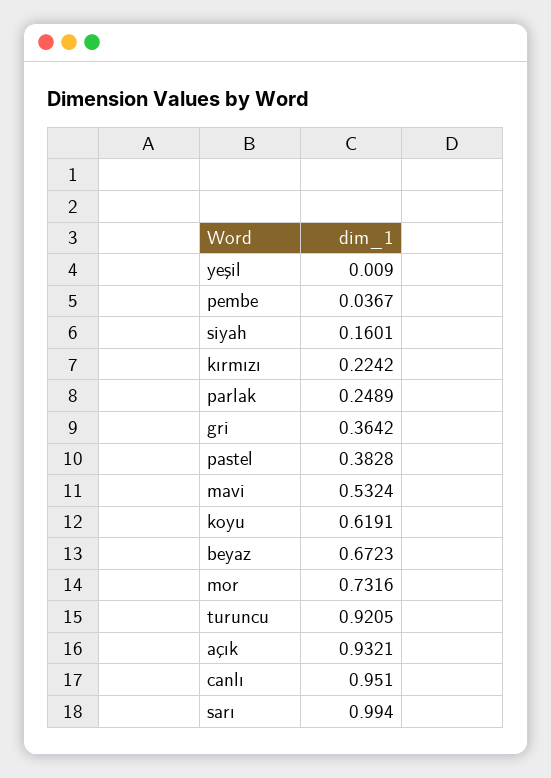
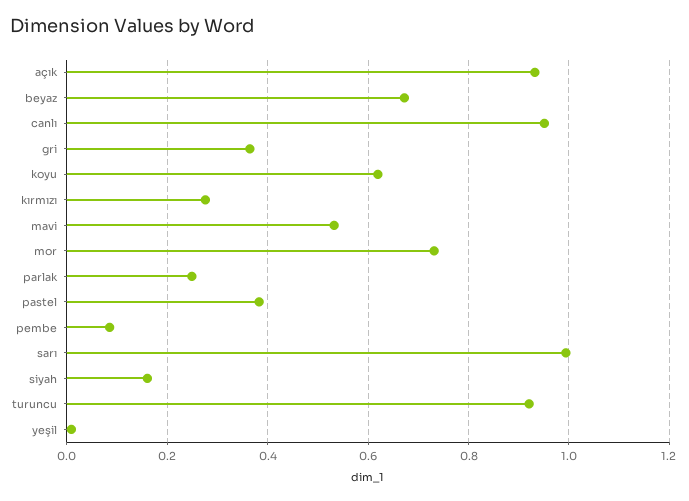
  {
    "yeşil": 0.009,
-   "pembe": 0.0367,
+   "pembe": 0.08,
    "siyah": 0.1601,
-   "kırmızı": 0.2242,
+   "kırmızı": 0.28,
    "parlak": 0.2489,
    "gri": 0.3642,
    "pastel": 0.3828,
    "mavi": 0.5324,
    "koyu": 0.6191,
    "beyaz": 0.6723,
    "mor": 0.7316,
    "turuncu": 0.9205,
    "açık": 0.9321,
    "canlı": 0.951,
    "sarı": 0.994
  }

